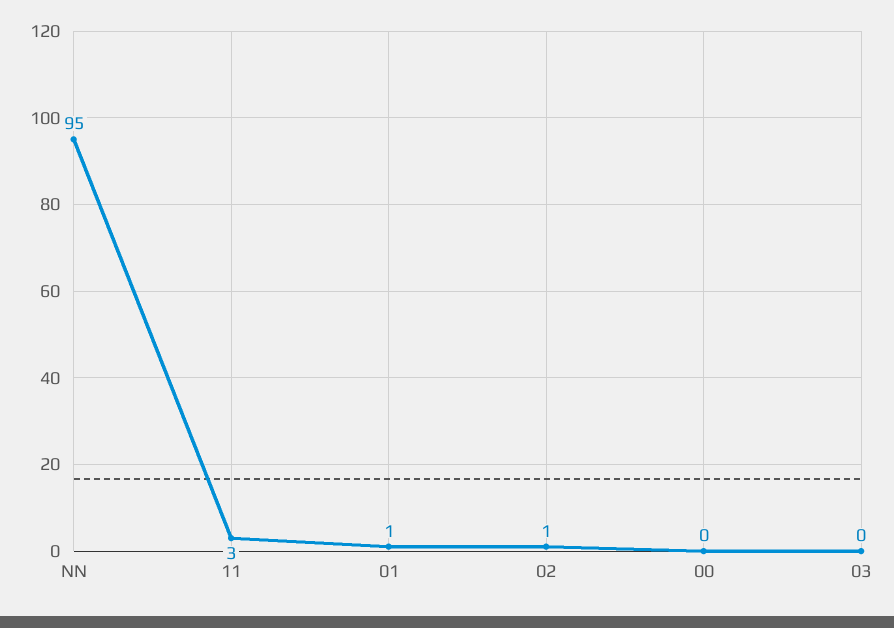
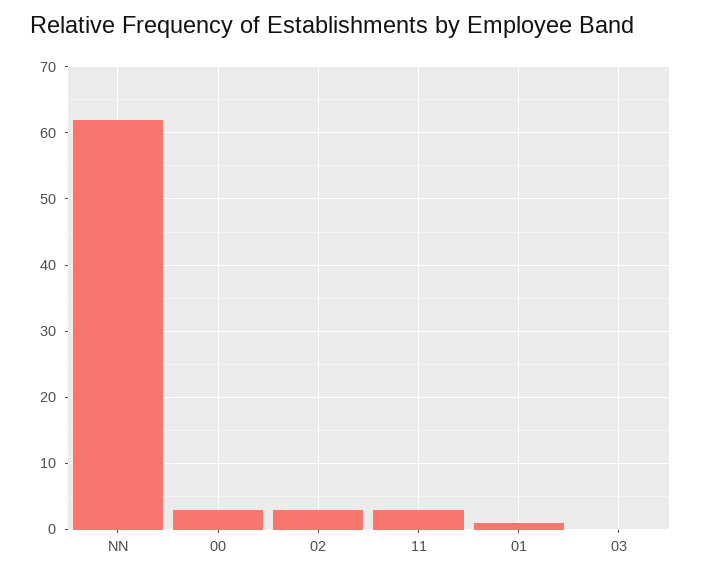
  {
-   "NN": 95,
+   "NN": 62,
    "11": 3,
    "01": 1,
-   "02": 1,
+   "02": 3,
-   "00": 0,
+   "00": 3,
    "03": 0
  }

